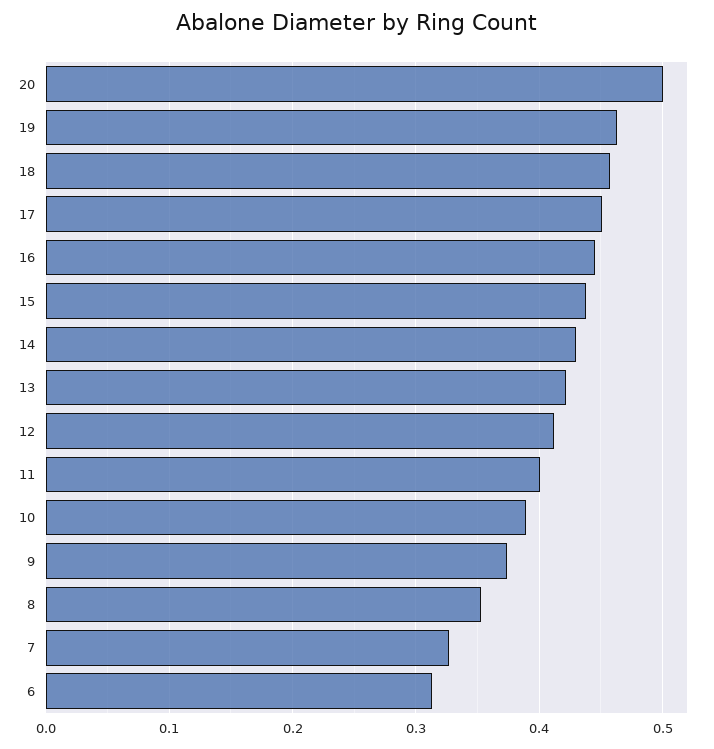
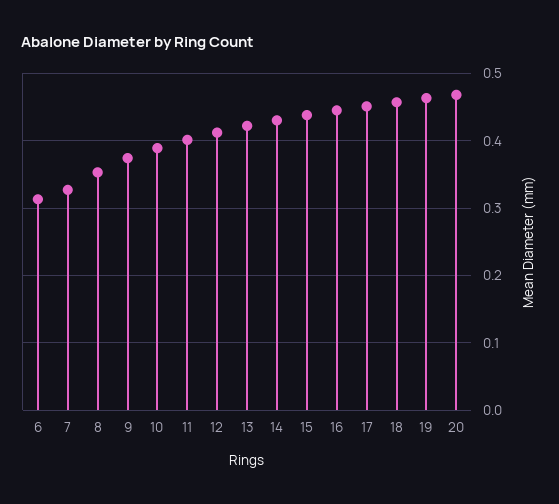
  {
-   "20": 0.5,
+   "20": 0.47,
    "19": 0.46,
    "18": 0.46,
    "17": 0.45,
    "16": 0.45,
    "15": 0.44,
    "14": 0.43,
    "13": 0.42,
    "12": 0.41,
    "11": 0.4,
    "10": 0.39,
    "9": 0.37,
    "8": 0.35,
    "7": 0.33,
    "6": 0.31
  }

